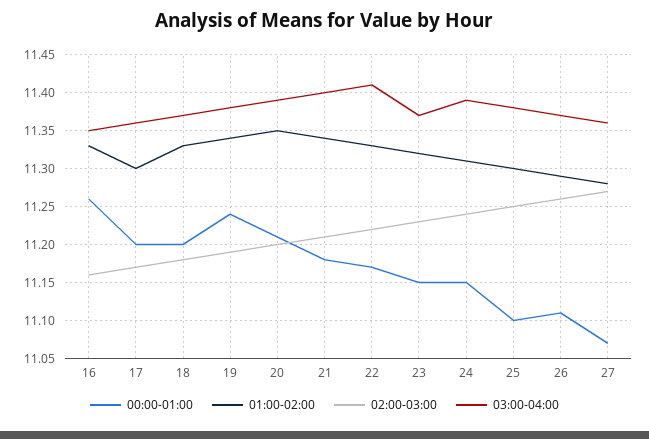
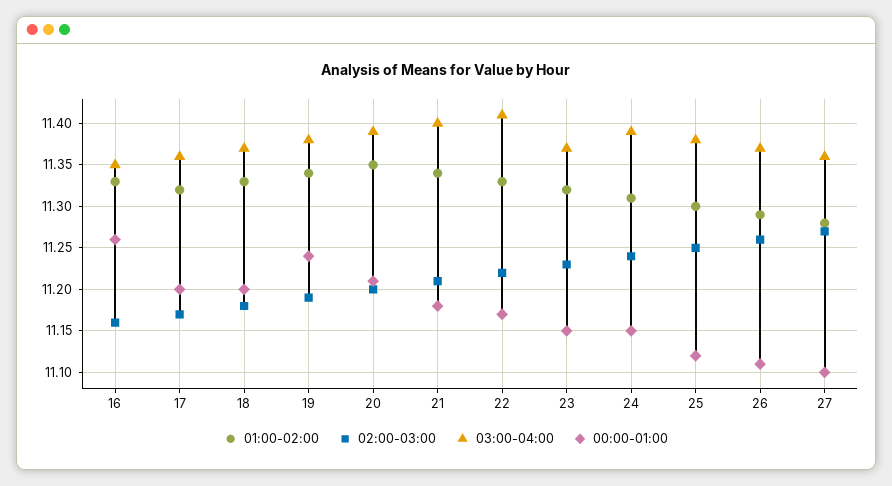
  {
    "00:00-01:00": {
      "16": 11.26,
      "17": 11.2,
      "18": 11.2,
      "19": 11.24,
      "20": 11.21,
      "21": 11.18,
      "22": 11.17,
      "23": 11.15,
      "24": 11.15,
-     "25": 11.1,
+     "25": 11.12,
      "26": 11.11,
-     "27": 11.07
+     "27": 11.1
    },
    "01:00-02:00": {
      "16": 11.33,
-     "17": 11.3,
+     "17": 11.32,
      "18": 11.33,
      "19": 11.34,
      "20": 11.35,
      "21": 11.34,
      "22": 11.33,
      "23": 11.32,
      "24": 11.31,
      "25": 11.3,
      "26": 11.29,
      "27": 11.28
    },
    "02:00-03:00": {
      "16": 11.16,
      "17": 11.17,
      "18": 11.18,
      "19": 11.19,
      "20": 11.2,
      "21": 11.21,
      "22": 11.22,
      "23": 11.23,
      "24": 11.24,
      "25": 11.25,
      "26": 11.26,
      "27": 11.27
    },
    "03:00-04:00": {
      "16": 11.35,
      "17": 11.36,
      "18": 11.37,
      "19": 11.38,
      "20": 11.39,
      "21": 11.4,
      "22": 11.41,
      "23": 11.37,
      "24": 11.39,
      "25": 11.38,
      "26": 11.37,
      "27": 11.36
    }
  }

